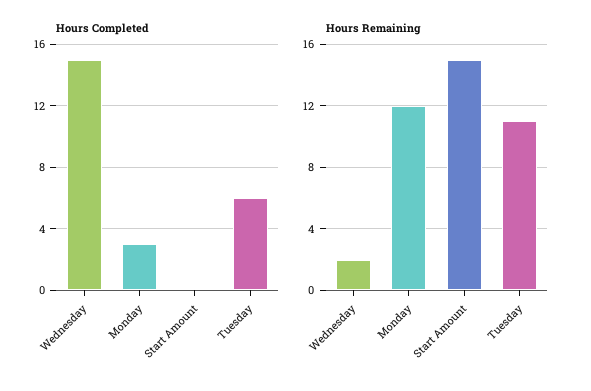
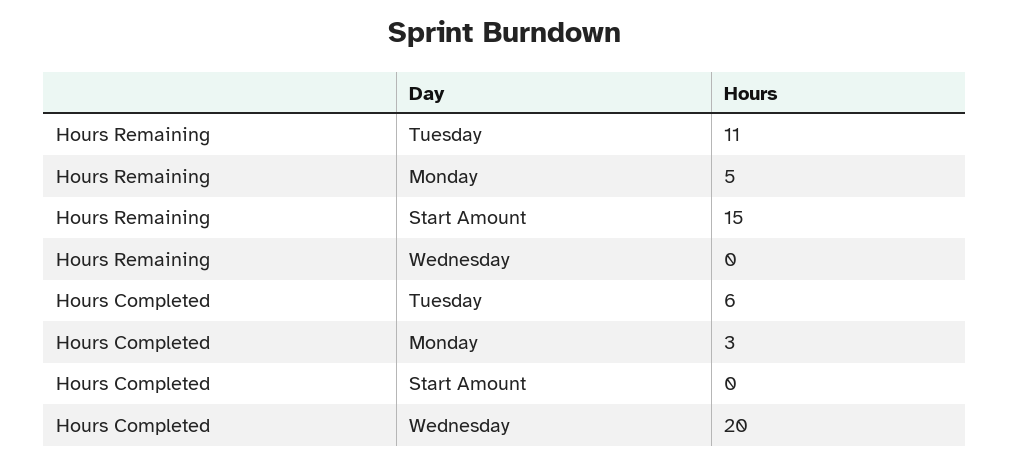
  {
    "Hours Completed": {
-     "Wednesday": 15,
+     "Wednesday": 20,
      "Monday": 3,
      "Start Amount": 0,
      "Tuesday": 6
    },
    "Hours Remaining": {
-     "Wednesday": 2,
+     "Wednesday": 0,
-     "Monday": 12,
+     "Monday": 5,
      "Start Amount": 15,
      "Tuesday": 11
    }
  }

